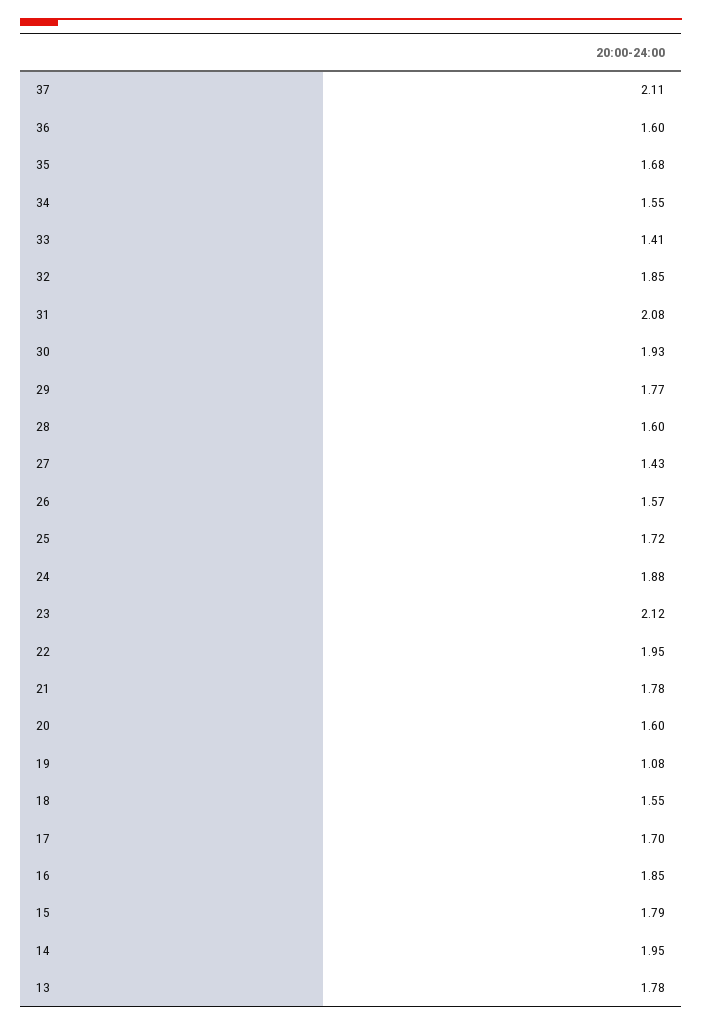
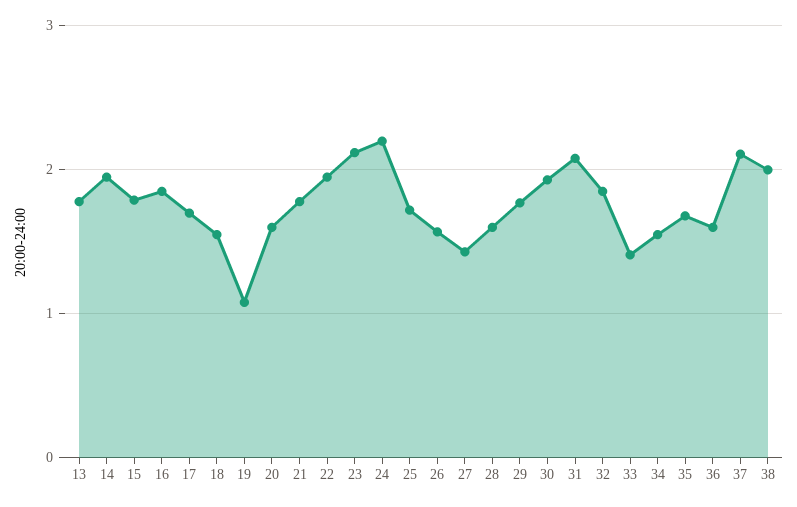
  {
    "37": 2.11,
    "36": 1.6,
    "35": 1.68,
    "34": 1.55,
    "33": 1.41,
    "32": 1.85,
    "31": 2.08,
    "30": 1.93,
    "29": 1.77,
    "28": 1.6,
    "27": 1.43,
    "26": 1.57,
    "25": 1.72,
-   "24": 1.88,
+   "24": 2.2,
    "23": 2.12,
    "22": 1.95,
    "21": 1.78,
    "20": 1.6,
    "19": 1.08,
    "18": 1.55,
    "17": 1.7,
    "16": 1.85,
    "15": 1.79,
    "14": 1.95,
-   "13": 1.78
+   "13": 1.78,
+   "38": 2
  }

